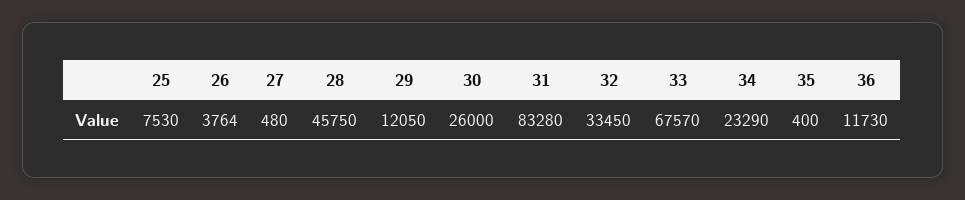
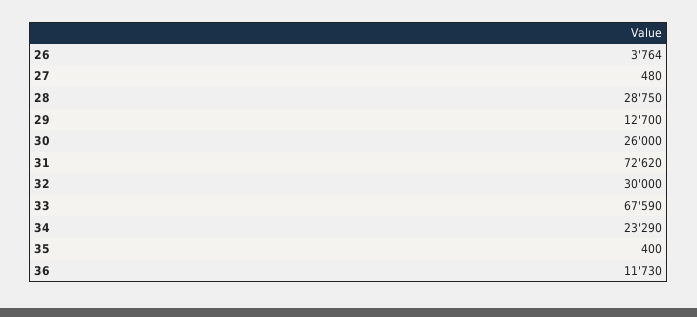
  {
-   "25": 7530,
    "26": 3764,
    "27": 480,
-   "28": 45750,
+   "28": 28750,
-   "29": 12050,
+   "29": 12700,
    "30": 26000,
-   "31": 83280,
+   "31": 72620,
-   "32": 33450,
+   "32": 30000,
-   "33": 67570,
+   "33": 67590,
    "34": 23290,
    "35": 400,
    "36": 11730
  }

